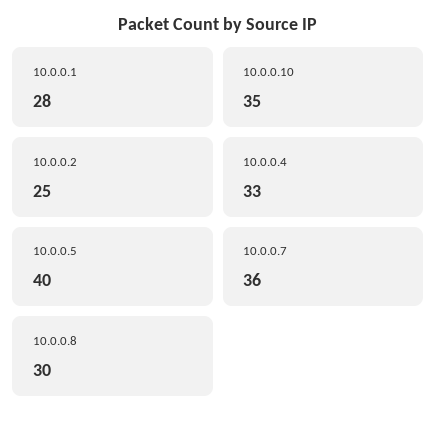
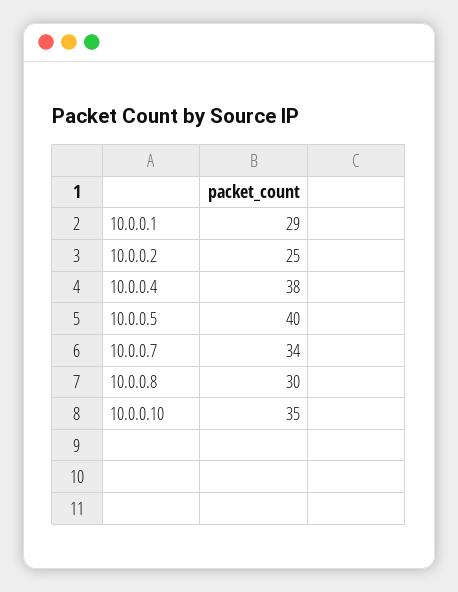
  {
-   "10.0.0.1": 28,
+   "10.0.0.1": 29,
    "10.0.0.10": 35,
    "10.0.0.2": 25,
-   "10.0.0.4": 33,
+   "10.0.0.4": 38,
    "10.0.0.5": 40,
-   "10.0.0.7": 36,
+   "10.0.0.7": 34,
    "10.0.0.8": 30
  }

